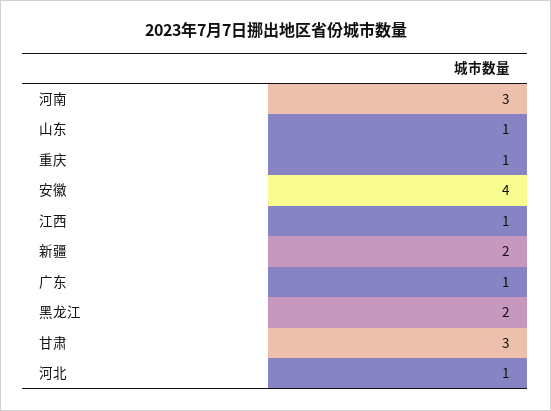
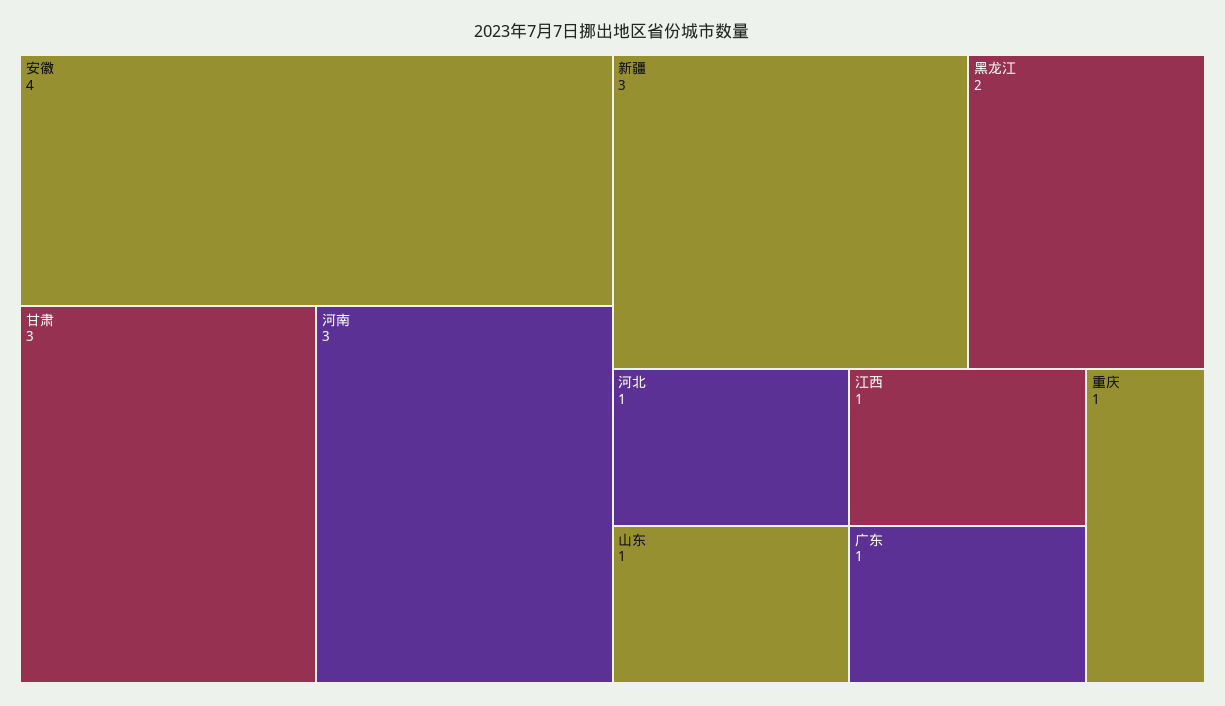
  {
    "河南": 3,
    "山东": 1,
    "重庆": 1,
    "安徽": 4,
    "江西": 1,
-   "新疆": 2,
+   "新疆": 3,
    "广东": 1,
    "黑龙江": 2,
    "甘肃": 3,
    "河北": 1
  }

